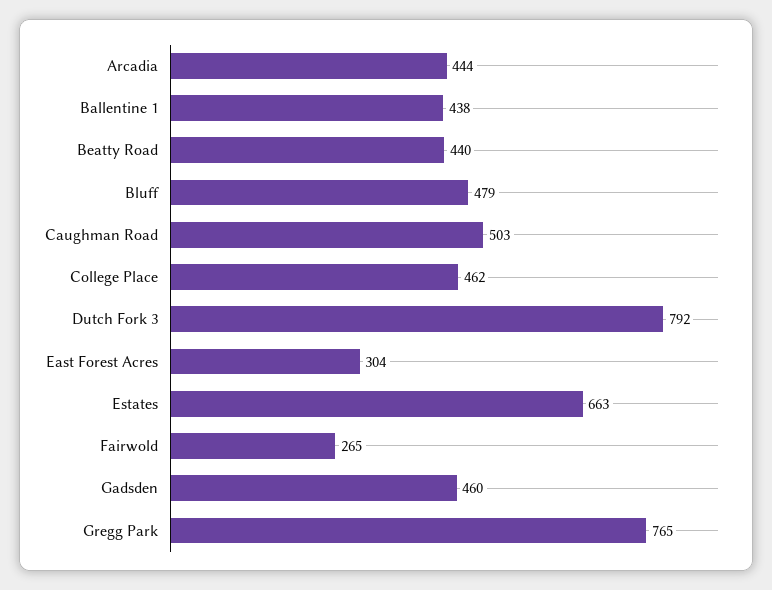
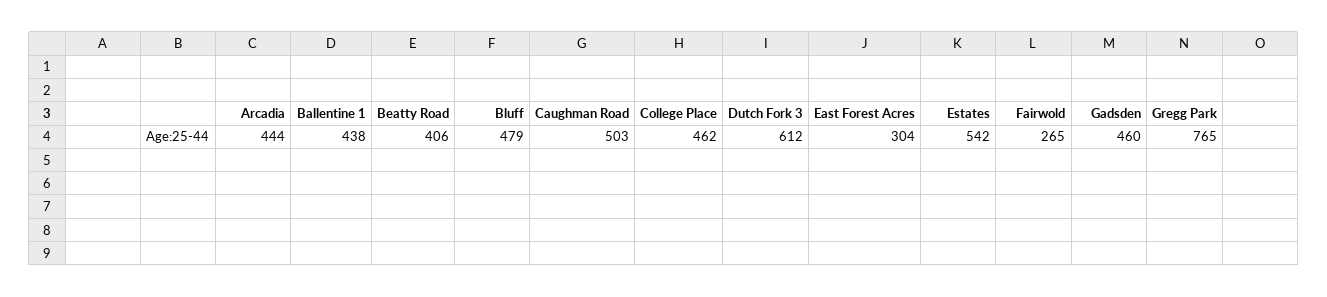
  {
    "Arcadia": 444,
    "Ballentine 1": 438,
-   "Beatty Road": 440,
+   "Beatty Road": 406,
    "Bluff": 479,
    "Caughman Road": 503,
    "College Place": 462,
-   "Dutch Fork 3": 792,
+   "Dutch Fork 3": 612,
    "East Forest Acres": 304,
-   "Estates": 663,
+   "Estates": 542,
    "Fairwold": 265,
    "Gadsden": 460,
    "Gregg Park": 765
  }

